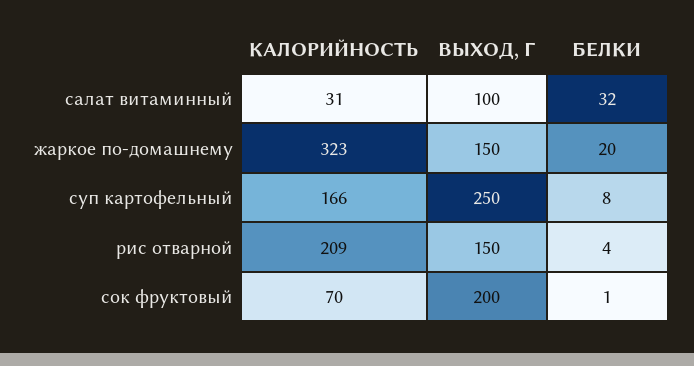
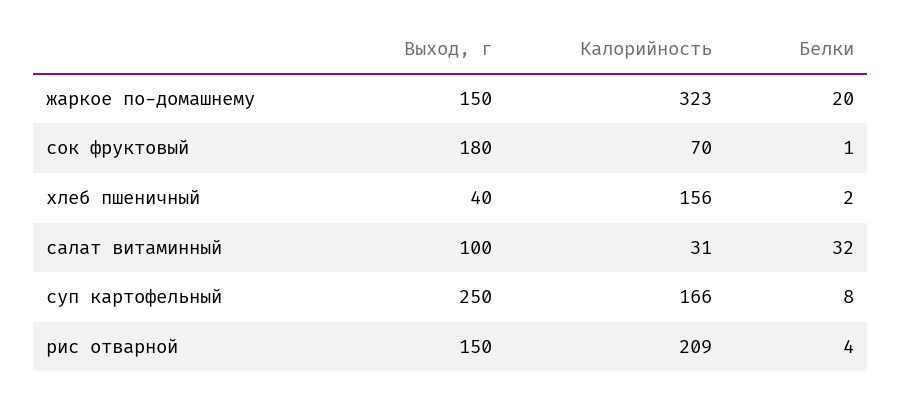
  {
    "КАЛОРИЙНОСТЬ": {
      "салат витаминный": 31,
      "жаркое по-домашнему": 323,
      "суп картофельный": 166,
      "рис отварной": 209,
-     "сок фруктовый": 70
+     "сок фруктовый": 70,
+     "хлеб пшеничный": 156
    },
    "ВЫХОД, Г": {
      "салат витаминный": 100,
      "жаркое по-домашнему": 150,
      "суп картофельный": 250,
      "рис отварной": 150,
-     "сок фруктовый": 200
+     "сок фруктовый": 180,
+     "хлеб пшеничный": 40
    },
    "БЕЛКИ": {
      "салат витаминный": 32,
      "жаркое по-домашнему": 20,
      "суп картофельный": 8,
      "рис отварной": 4,
-     "сок фруктовый": 1
+     "сок фруктовый": 1,
+     "хлеб пшеничный": 2
    }
  }

